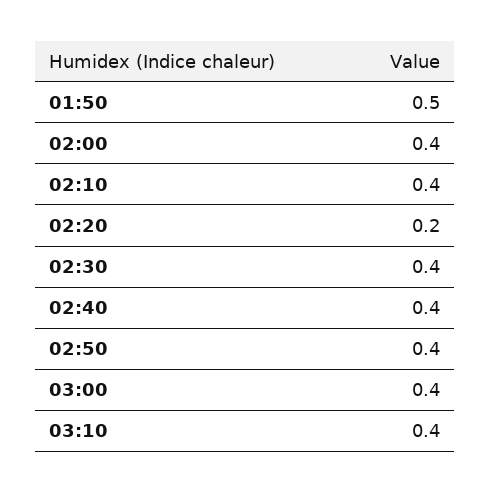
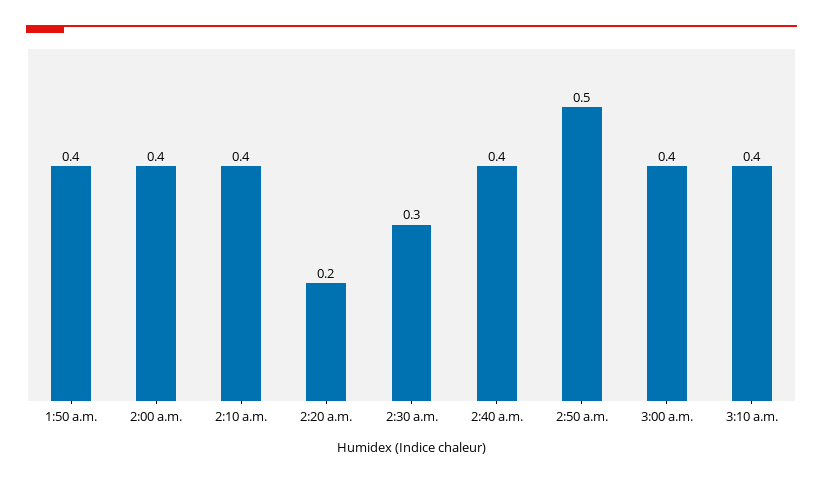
  {
-   "01:50": 0.5,
+   "01:50": 0.4,
    "02:00": 0.4,
    "02:10": 0.4,
    "02:20": 0.2,
-   "02:30": 0.4,
+   "02:30": 0.3,
    "02:40": 0.4,
-   "02:50": 0.4,
+   "02:50": 0.5,
    "03:00": 0.4,
    "03:10": 0.4
  }

